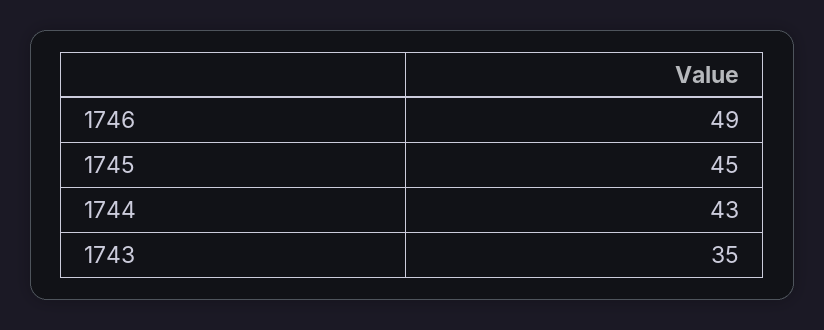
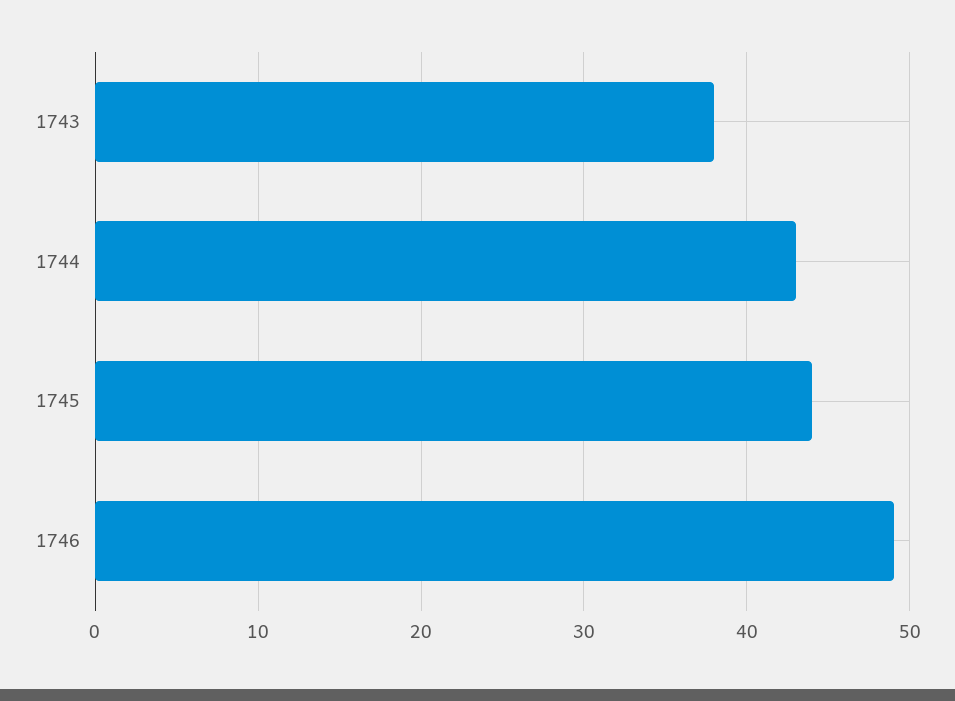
  {
    "1746": 49,
-   "1745": 45,
+   "1745": 44,
    "1744": 43,
-   "1743": 35
+   "1743": 38
  }

